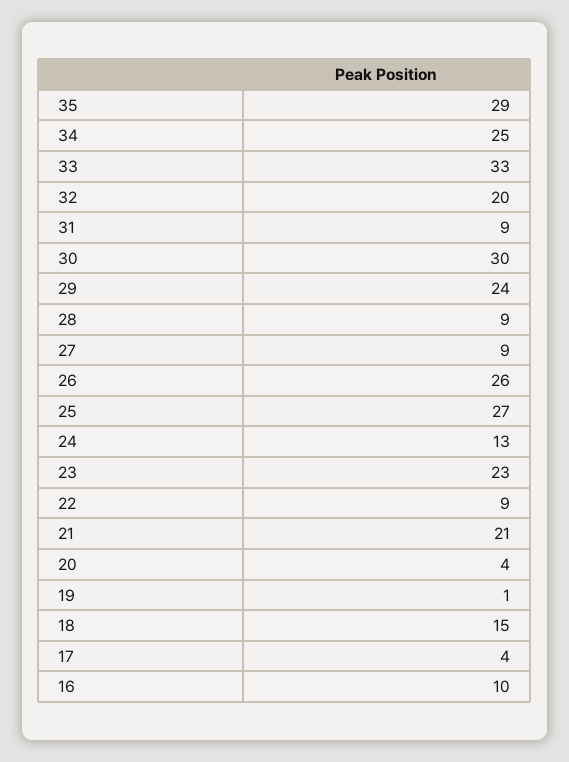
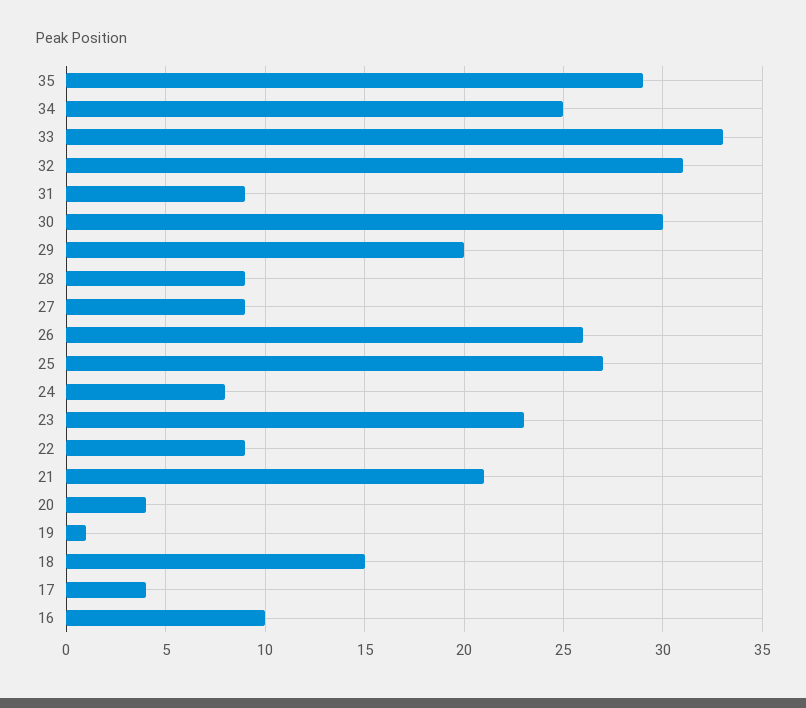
  {
    "35": 29,
    "34": 25,
    "33": 33,
-   "32": 20,
+   "32": 31,
    "31": 9,
    "30": 30,
-   "29": 24,
+   "29": 20,
    "28": 9,
    "27": 9,
    "26": 26,
    "25": 27,
-   "24": 13,
+   "24": 8,
    "23": 23,
    "22": 9,
    "21": 21,
    "20": 4,
    "19": 1,
    "18": 15,
    "17": 4,
    "16": 10
  }

